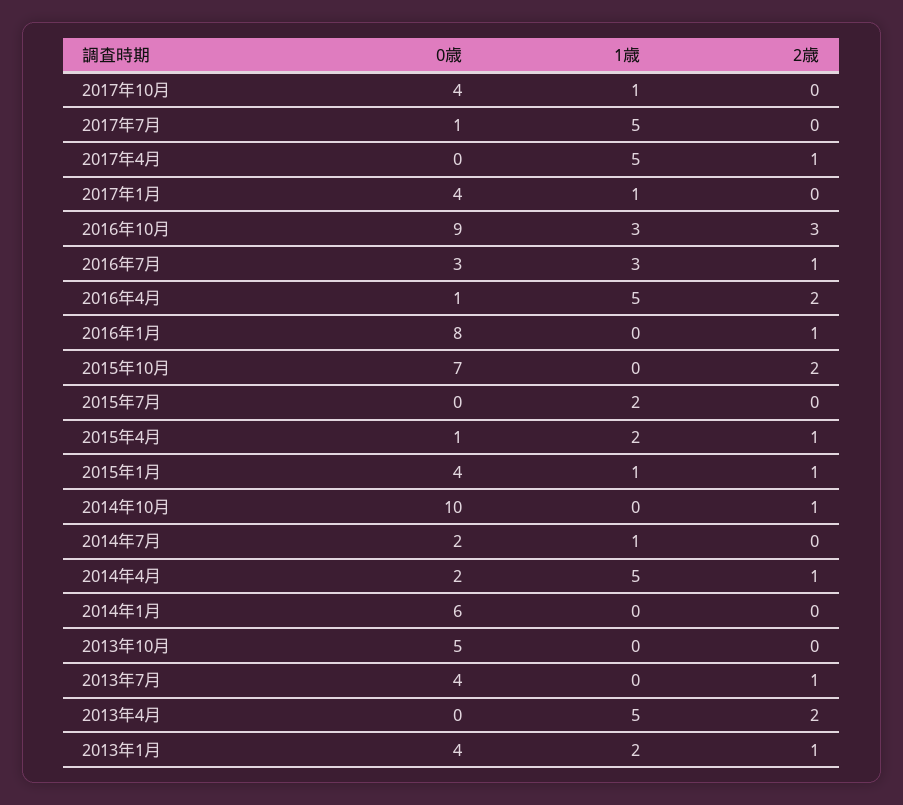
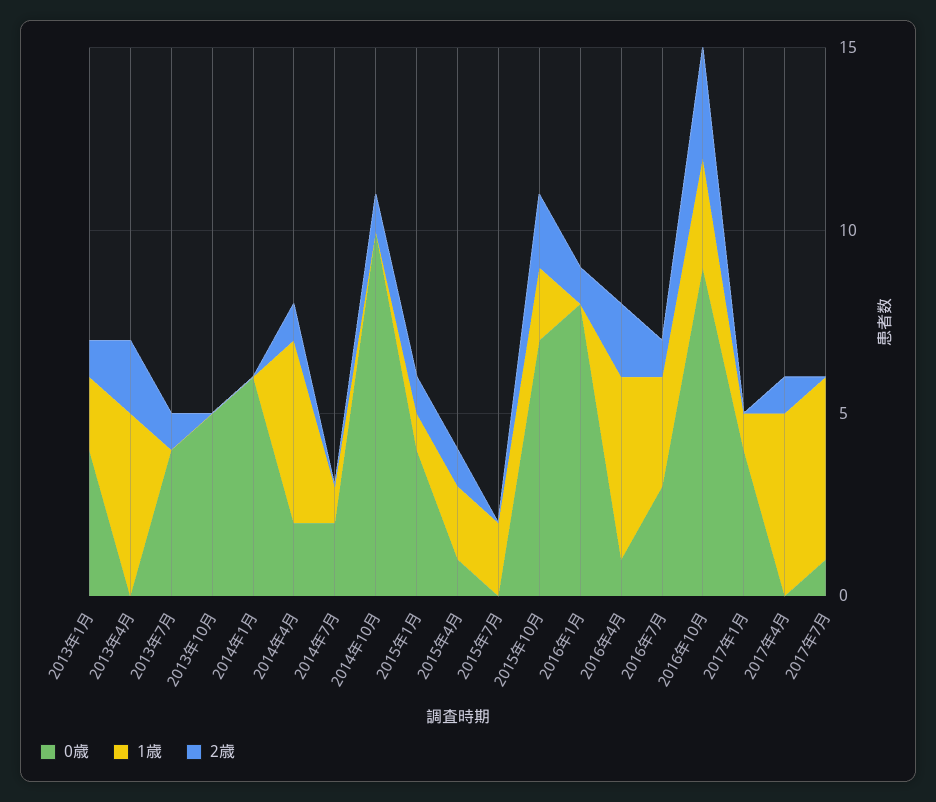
  {
    "0歳": {
-     "2017年10月": 4,
      "2017年7月": 1,
      "2017年4月": 0,
      "2017年1月": 4,
      "2016年10月": 9,
      "2016年7月": 3,
      "2016年4月": 1,
      "2016年1月": 8,
      "2015年10月": 7,
      "2015年7月": 0,
      "2015年4月": 1,
      "2015年1月": 4,
      "2014年10月": 10,
      "2014年7月": 2,
      "2014年4月": 2,
      "2014年1月": 6,
      "2013年10月": 5,
      "2013年7月": 4,
      "2013年4月": 0,
      "2013年1月": 4
    },
    "1歳": {
-     "2017年10月": 1,
      "2017年7月": 5,
      "2017年4月": 5,
      "2017年1月": 1,
      "2016年10月": 3,
      "2016年7月": 3,
      "2016年4月": 5,
      "2016年1月": 0,
-     "2015年10月": 0,
+     "2015年10月": 2,
      "2015年7月": 2,
      "2015年4月": 2,
      "2015年1月": 1,
      "2014年10月": 0,
      "2014年7月": 1,
      "2014年4月": 5,
      "2014年1月": 0,
      "2013年10月": 0,
      "2013年7月": 0,
      "2013年4月": 5,
      "2013年1月": 2
    },
    "2歳": {
-     "2017年10月": 0,
      "2017年7月": 0,
      "2017年4月": 1,
      "2017年1月": 0,
      "2016年10月": 3,
      "2016年7月": 1,
      "2016年4月": 2,
      "2016年1月": 1,
      "2015年10月": 2,
      "2015年7月": 0,
      "2015年4月": 1,
      "2015年1月": 1,
      "2014年10月": 1,
      "2014年7月": 0,
      "2014年4月": 1,
      "2014年1月": 0,
      "2013年10月": 0,
      "2013年7月": 1,
      "2013年4月": 2,
      "2013年1月": 1
    }
  }

